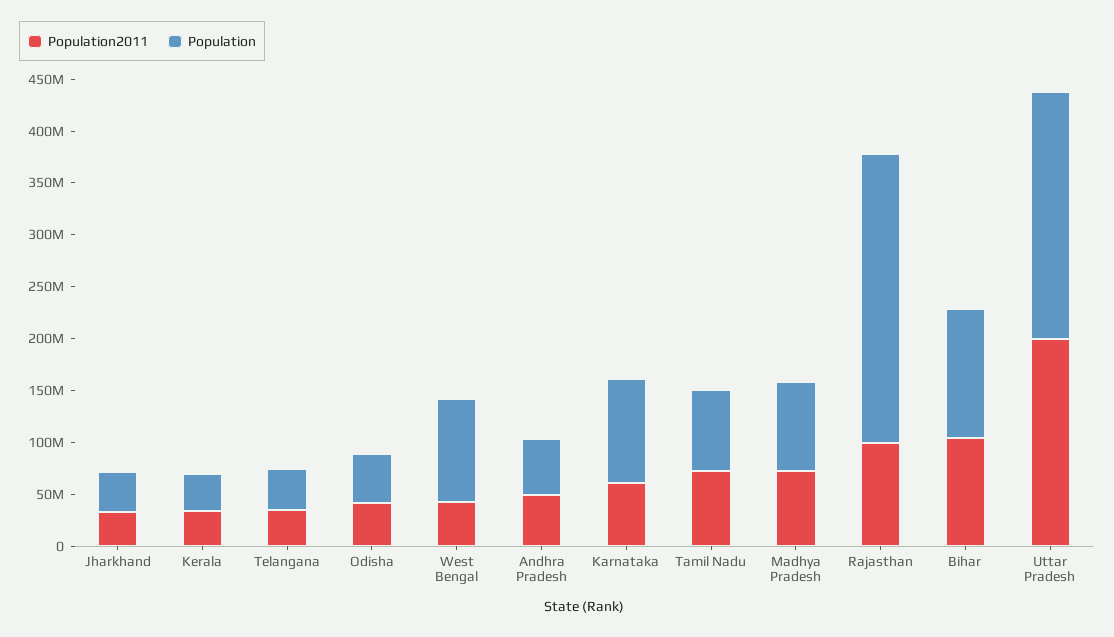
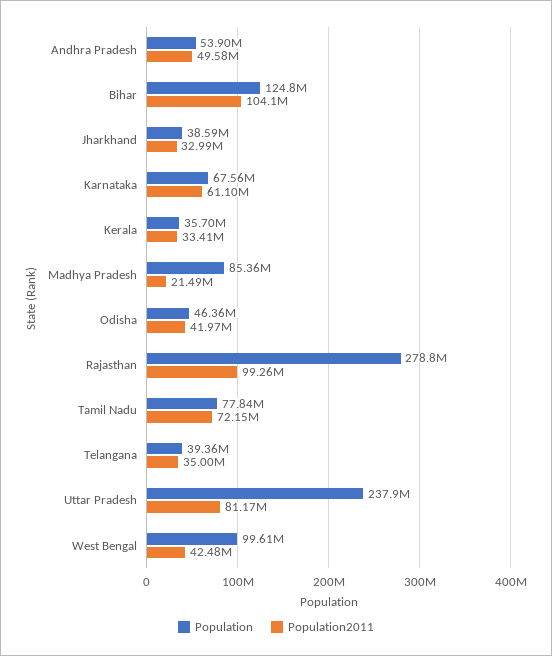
  {
    "Population2011": {
      "Jharkhand": 32990000,
      "Kerala": 33410000,
      "Telangana": 35000000,
      "Odisha": 41970000,
      "West Bengal": 42480000,
      "Andhra Pradesh": 49580000,
      "Karnataka": 61100000,
      "Tamil Nadu": 72150000,
-     "Madhya Pradesh": 70000000,
+     "Madhya Pradesh": 21490000,
      "Rajasthan": 99260000,
      "Bihar": 104100000,
-     "Uttar Pradesh": 200000000
+     "Uttar Pradesh": 81170000
    },
    "Population": {
      "Jharkhand": 38590000,
      "Kerala": 35700000,
      "Telangana": 39360000,
      "Odisha": 46360000,
      "West Bengal": 99610000,
      "Andhra Pradesh": 53900000,
-     "Karnataka": 100000000,
+     "Karnataka": 67560000,
      "Tamil Nadu": 77840000,
      "Madhya Pradesh": 85360000,
      "Rajasthan": 278800000,
      "Bihar": 124800000,
      "Uttar Pradesh": 237900000
    }
  }

